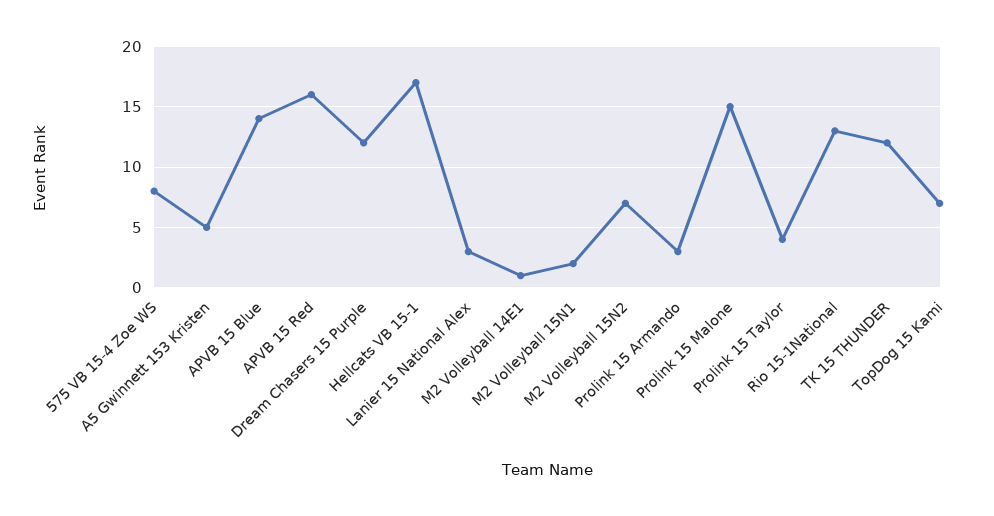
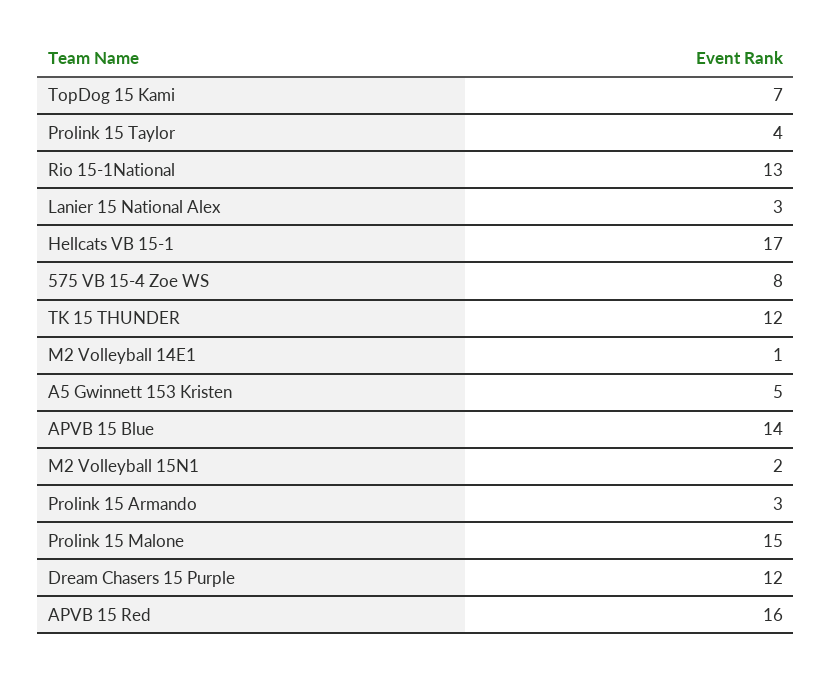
  {
    "575 VB 15-4 Zoe WS": 8,
    "A5 Gwinnett 153 Kristen": 5,
    "APVB 15 Blue": 14,
    "APVB 15 Red": 16,
    "Dream Chasers 15 Purple": 12,
    "Hellcats VB 15-1": 17,
    "Lanier 15 National Alex": 3,
    "M2 Volleyball 14E1": 1,
    "M2 Volleyball 15N1": 2,
-   "M2 Volleyball 15N2": 7,
    "Prolink 15 Armando": 3,
    "Prolink 15 Malone": 15,
    "Prolink 15 Taylor": 4,
    "Rio 15-1National": 13,
    "TK 15 THUNDER": 12,
    "TopDog 15 Kami": 7
  }

